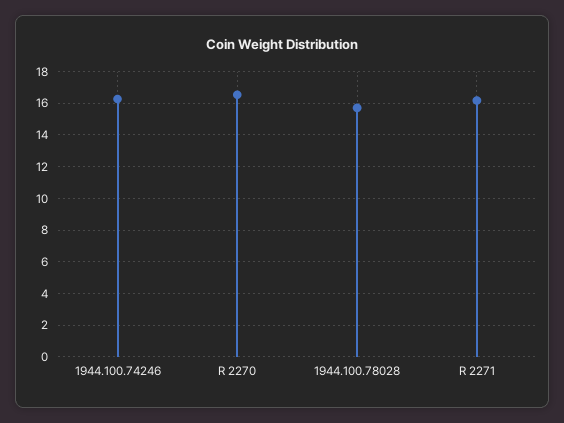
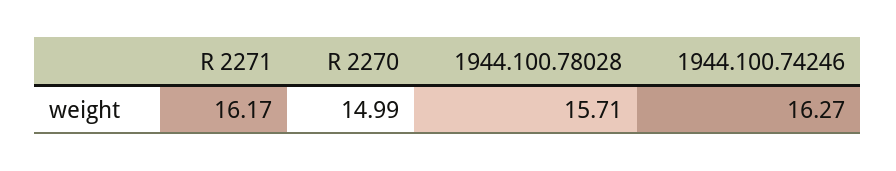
  {
    "1944.100.74246": 16.27,
-   "R 2270": 16.5,
+   "R 2270": 14.99,
    "1944.100.78028": 15.71,
    "R 2271": 16.17
  }

